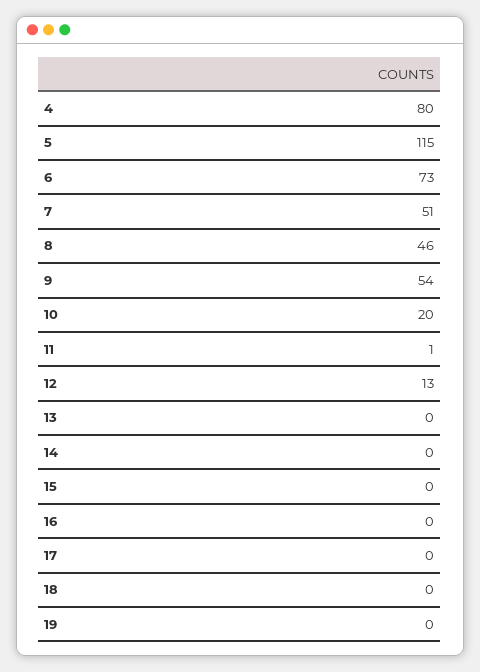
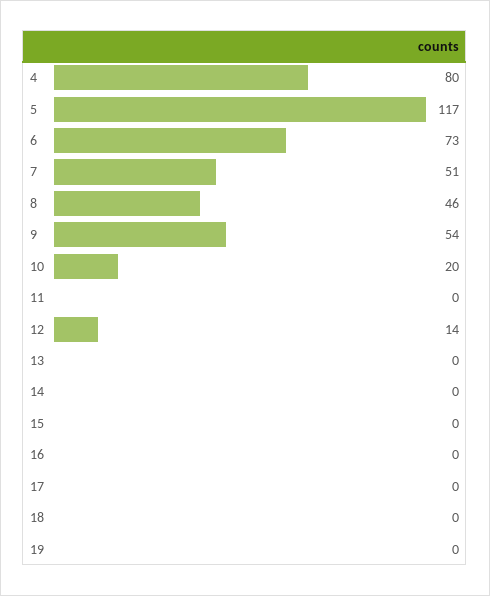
  {
    "4": 80,
-   "5": 115,
+   "5": 117,
    "6": 73,
    "7": 51,
    "8": 46,
    "9": 54,
    "10": 20,
-   "11": 1,
+   "11": 0,
-   "12": 13,
+   "12": 14,
    "13": 0,
    "14": 0,
    "15": 0,
    "16": 0,
    "17": 0,
    "18": 0,
    "19": 0
  }

